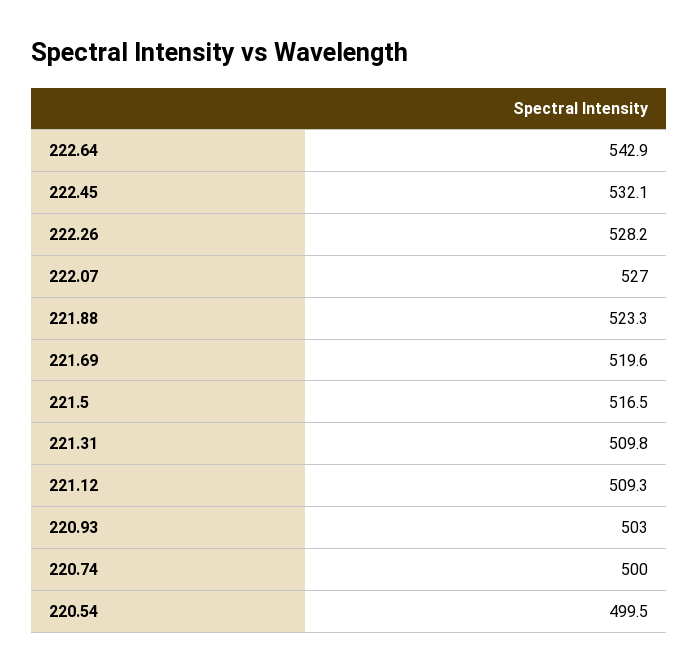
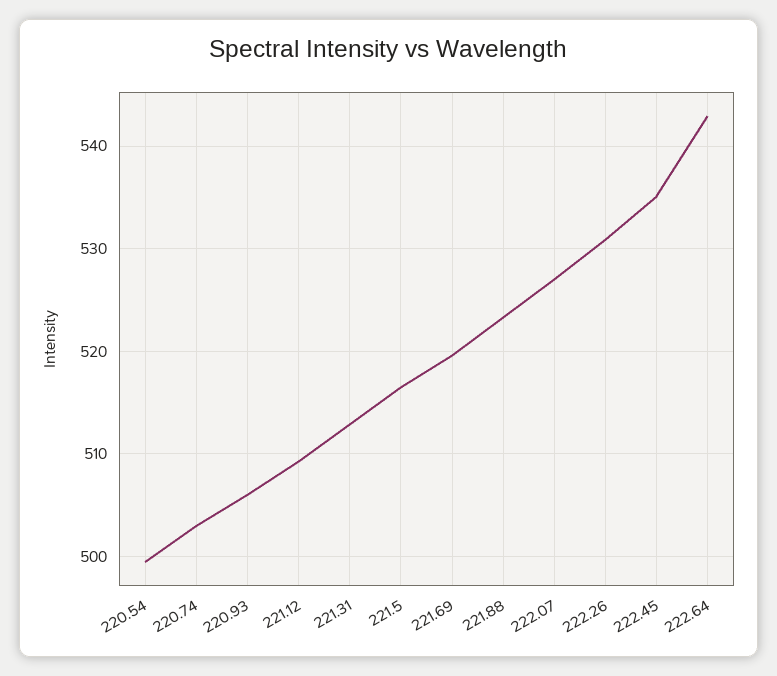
  {
    "222.64": 542.9,
-   "222.45": 532.1,
+   "222.45": 535,
-   "222.26": 528.2,
+   "222.26": 531,
    "222.07": 527,
    "221.88": 523.3,
    "221.69": 519.6,
    "221.5": 516.5,
-   "221.31": 509.8,
+   "221.31": 513,
    "221.12": 509.3,
-   "220.93": 503,
+   "220.93": 506,
-   "220.74": 500,
+   "220.74": 503,
    "220.54": 499.5
  }

